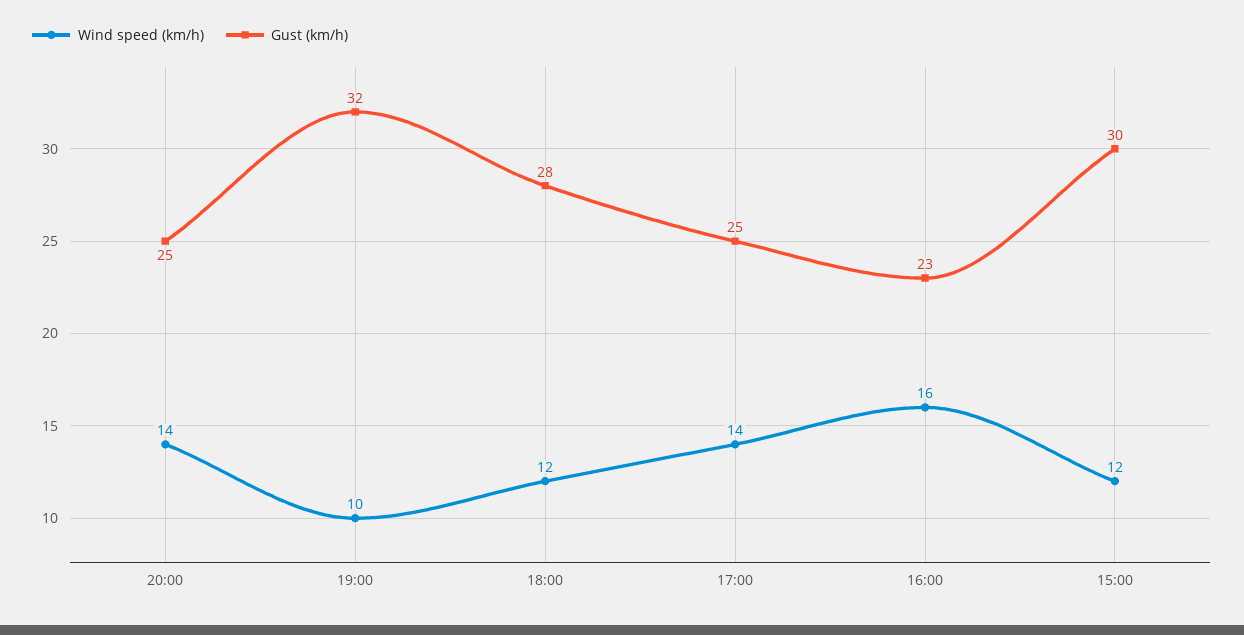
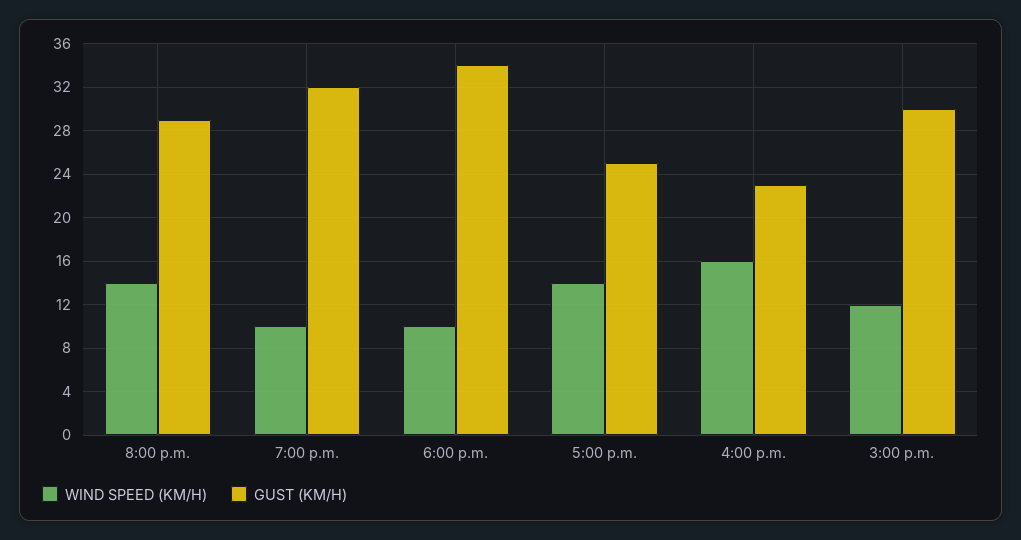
  {
    "Wind speed (km/h)": {
      "20:00": 14,
      "19:00": 10,
-     "18:00": 12,
+     "18:00": 10,
      "17:00": 14,
      "16:00": 16,
      "15:00": 12
    },
    "Gust (km/h)": {
-     "20:00": 25,
+     "20:00": 29,
      "19:00": 32,
-     "18:00": 28,
+     "18:00": 34,
      "17:00": 25,
      "16:00": 23,
      "15:00": 30
    }
  }

